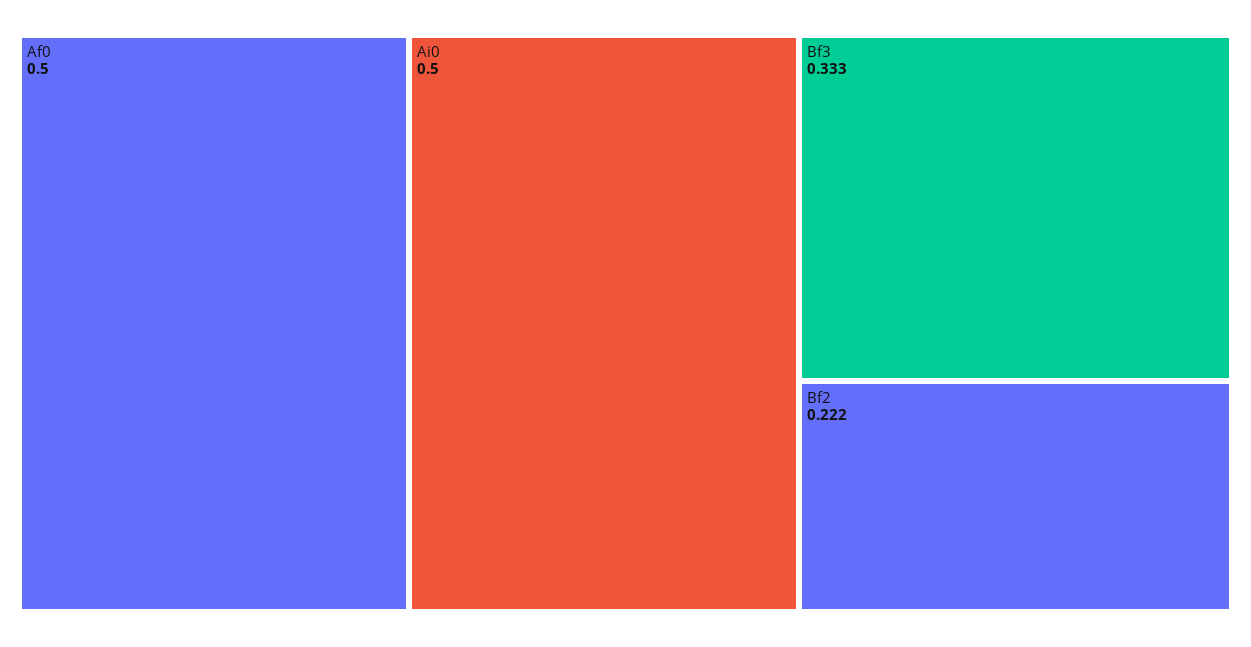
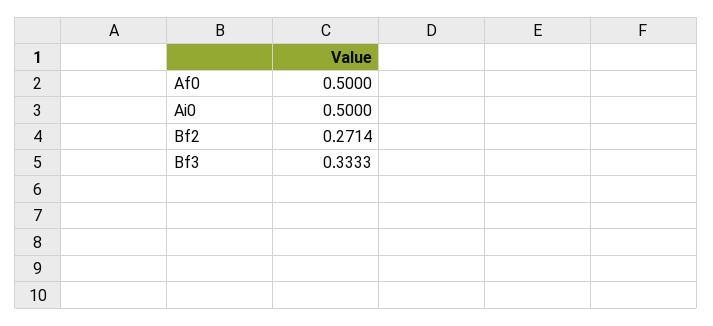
  {
    "Af0": 0.5,
    "Ai0": 0.5,
    "Bf3": 0.3333,
-   "Bf2": 0.222
+   "Bf2": 0.2714
  }

